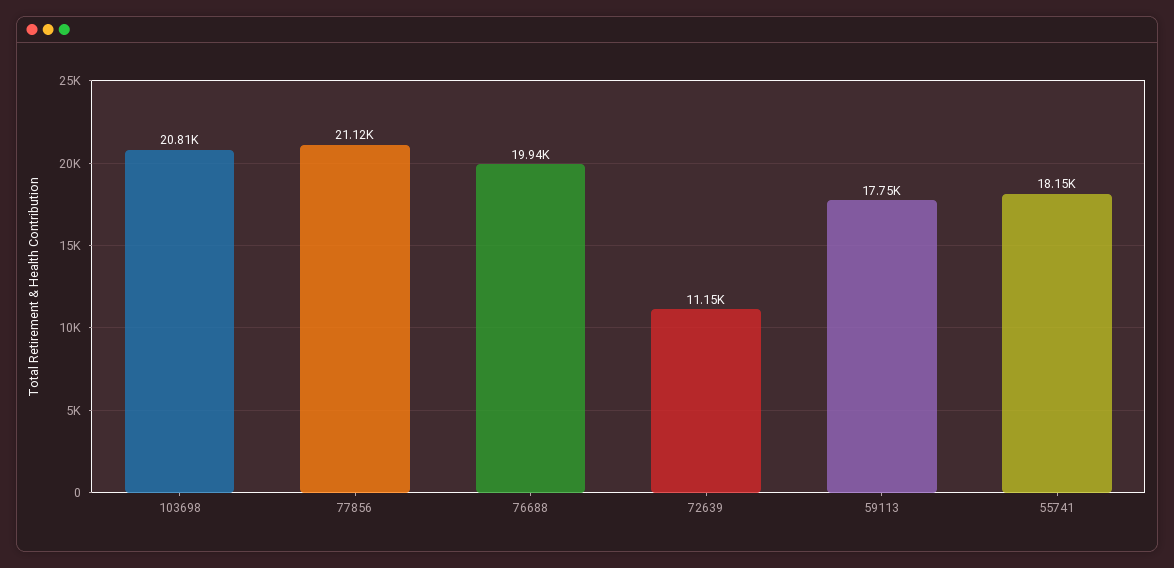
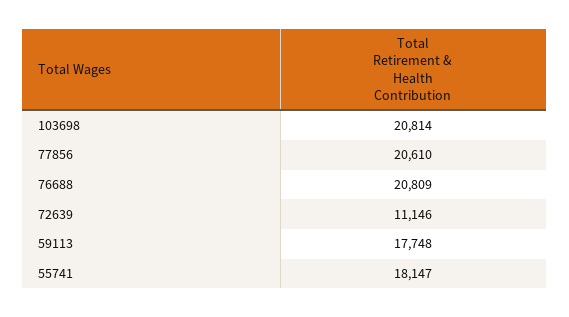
  {
    "103698": 20814,
-   "77856": 21120,
+   "77856": 20610,
-   "76688": 19940,
+   "76688": 20809,
    "72639": 11146,
    "59113": 17748,
    "55741": 18147
  }

